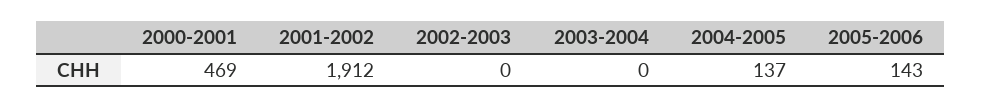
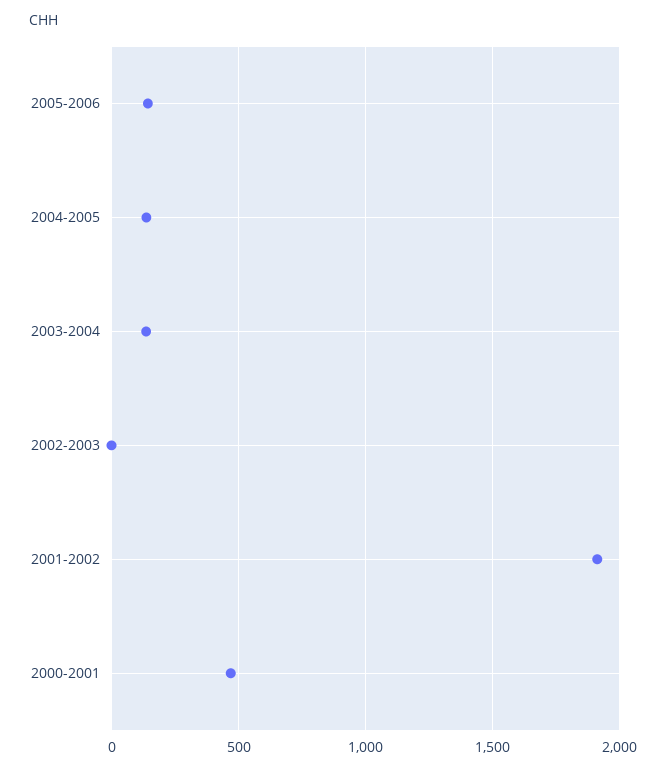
  {
    "2000-2001": 469,
    "2001-2002": 1912,
    "2002-2003": 0,
-   "2003-2004": 0,
+   "2003-2004": 150,
    "2004-2005": 137,
    "2005-2006": 143
  }

